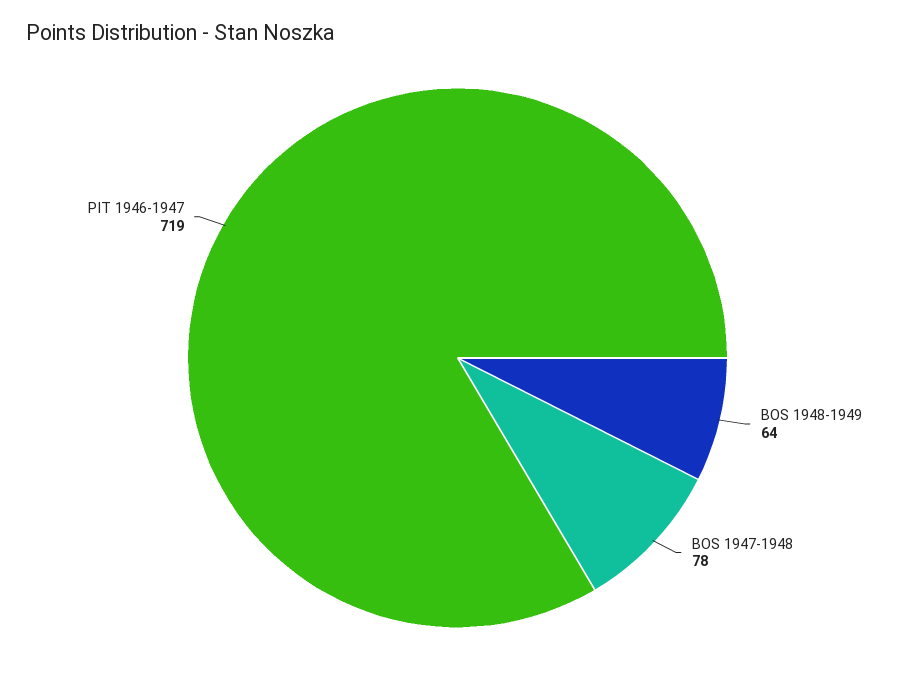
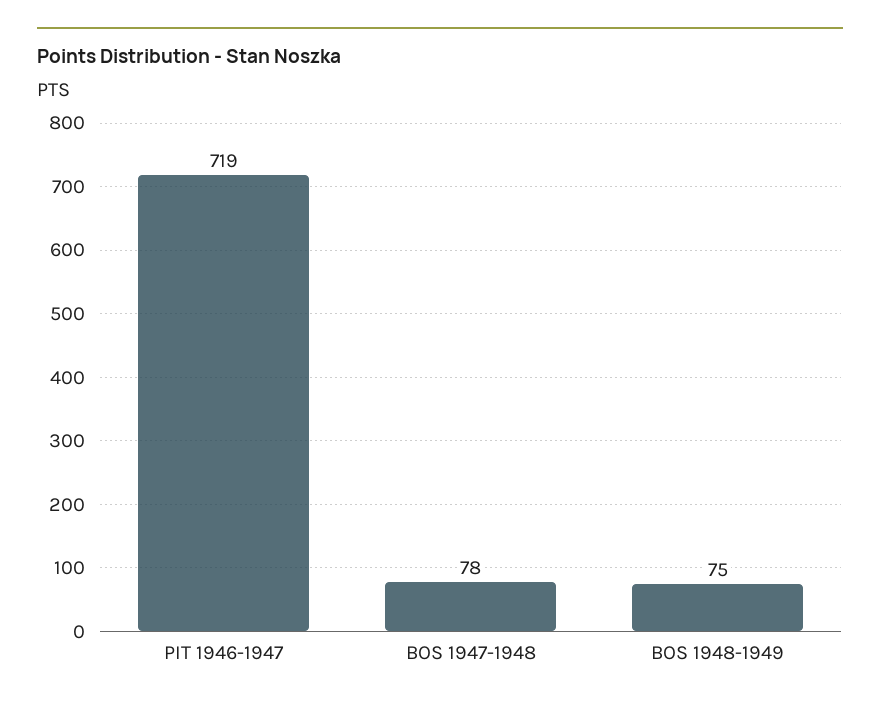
  {
-   "BOS 1948-1949": 64,
+   "BOS 1948-1949": 75,
    "BOS 1947-1948": 78,
    "PIT 1946-1947": 719
  }

